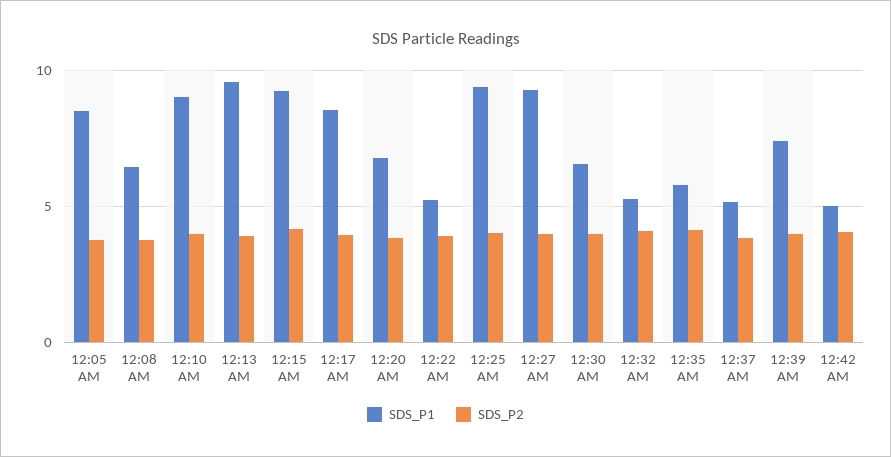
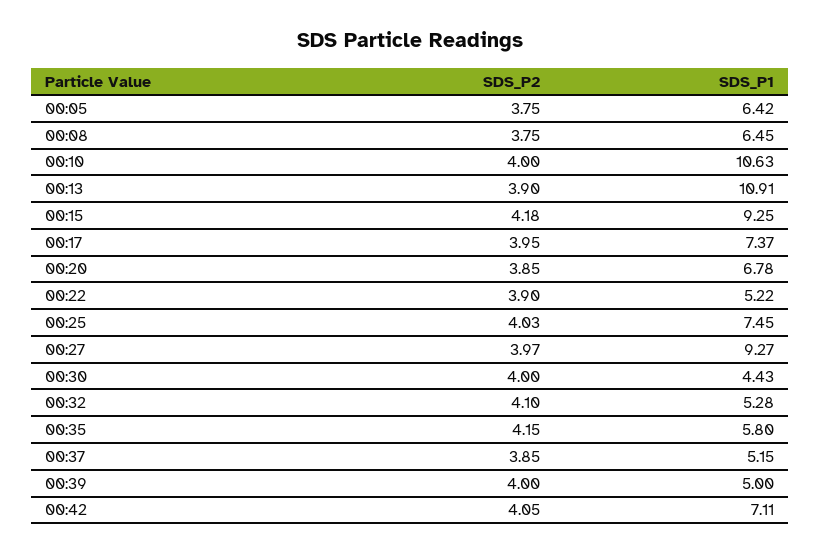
  {
    "SDS_P1": {
-     "12:05 AM": 8.5,
+     "12:05 AM": 6.42,
      "12:08 AM": 6.45,
-     "12:10 AM": 9,
+     "12:10 AM": 10.63,
-     "12:13 AM": 9.5,
+     "12:13 AM": 10.91,
      "12:15 AM": 9.25,
-     "12:17 AM": 8.5,
+     "12:17 AM": 7.37,
      "12:20 AM": 6.78,
      "12:22 AM": 5.22,
-     "12:25 AM": 9.5,
+     "12:25 AM": 7.45,
      "12:27 AM": 9.27,
-     "12:30 AM": 6.5,
+     "12:30 AM": 4.43,
      "12:32 AM": 5.28,
      "12:35 AM": 5.8,
      "12:37 AM": 5.15,
-     "12:39 AM": 7.5,
+     "12:39 AM": 5,
-     "12:42 AM": 5
+     "12:42 AM": 7.11
    },
    "SDS_P2": {
      "12:05 AM": 3.75,
      "12:08 AM": 3.75,
      "12:10 AM": 4,
      "12:13 AM": 3.9,
      "12:15 AM": 4.18,
      "12:17 AM": 3.95,
      "12:20 AM": 3.85,
      "12:22 AM": 3.9,
      "12:25 AM": 4.03,
      "12:27 AM": 3.97,
      "12:30 AM": 4,
      "12:32 AM": 4.1,
      "12:35 AM": 4.15,
      "12:37 AM": 3.85,
      "12:39 AM": 4,
      "12:42 AM": 4.05
    }
  }

